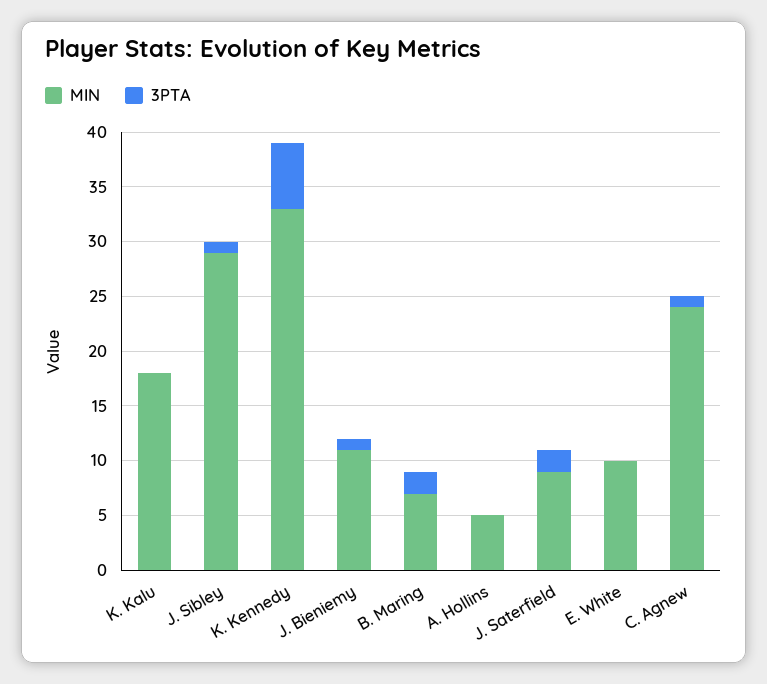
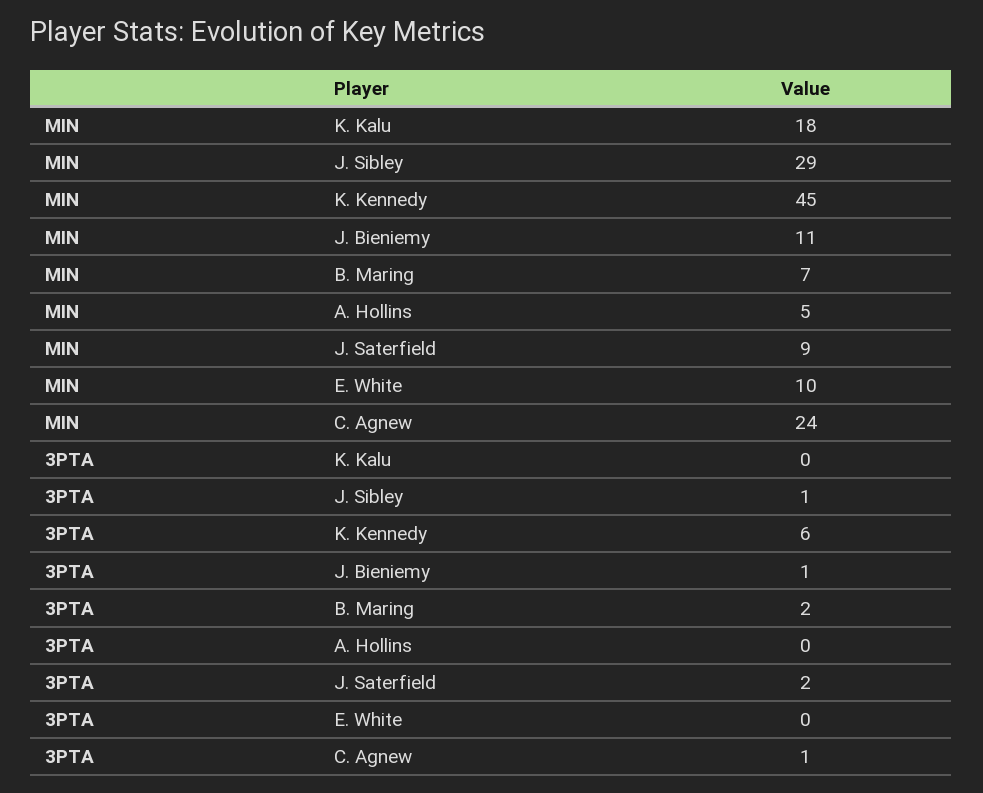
  {
    "MIN": {
      "K. Kalu": 18,
      "J. Sibley": 29,
-     "K. Kennedy": 33,
+     "K. Kennedy": 45,
      "J. Bieniemy": 11,
      "B. Maring": 7,
      "A. Hollins": 5,
      "J. Saterfield": 9,
      "E. White": 10,
      "C. Agnew": 24
    },
    "3PTA": {
      "K. Kalu": 0,
      "J. Sibley": 1,
      "K. Kennedy": 6,
      "J. Bieniemy": 1,
      "B. Maring": 2,
      "A. Hollins": 0,
      "J. Saterfield": 2,
      "E. White": 0,
      "C. Agnew": 1
    }
  }

